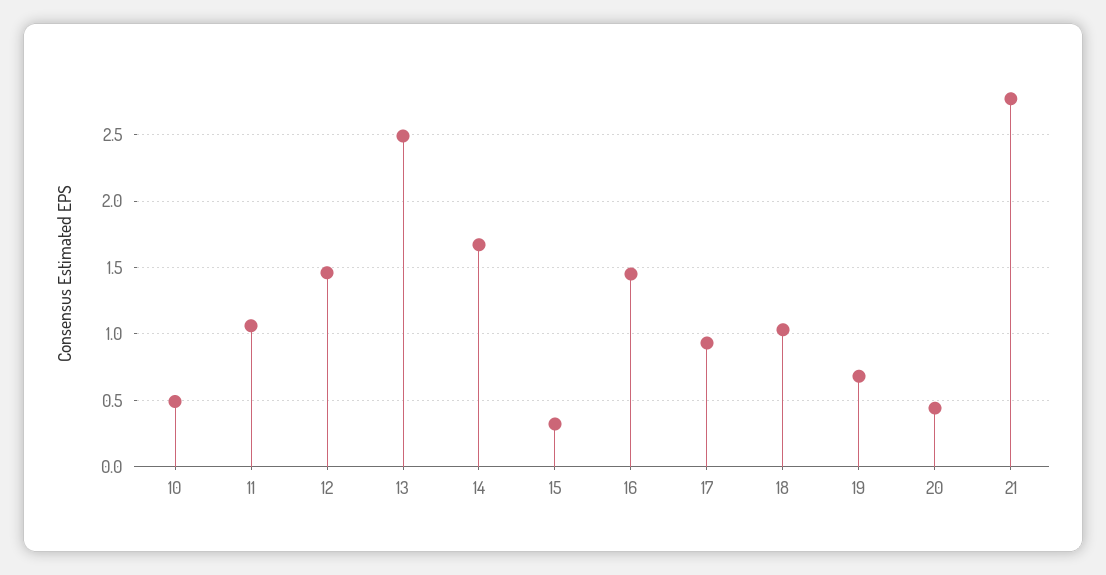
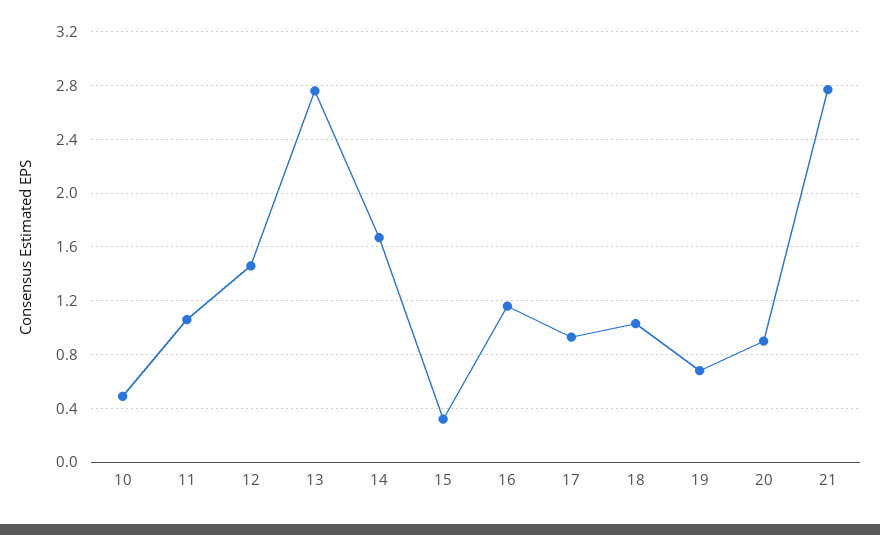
  {
    "10": 0.5,
    "11": 1.05,
    "12": 1.45,
-   "13": 2.5,
+   "13": 2.75,
    "14": 1.65,
    "15": 0.3,
-   "16": 1.45,
+   "16": 1.15,
    "17": 0.95,
    "18": 1.05,
    "19": 0.7,
-   "20": 0.45,
+   "20": 0.9,
    "21": 2.75
  }

